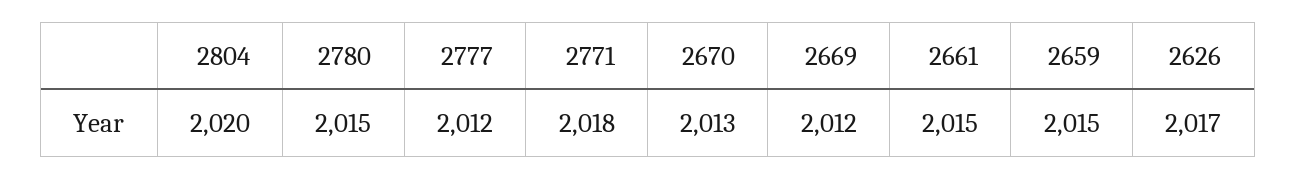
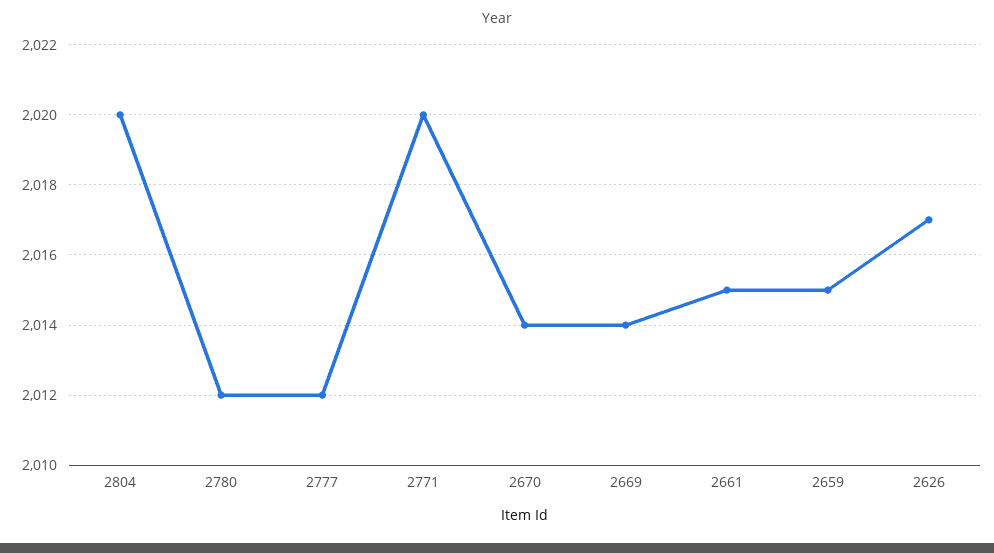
  {
    "2804": 2020,
-   "2780": 2015,
+   "2780": 2012,
    "2777": 2012,
-   "2771": 2018,
+   "2771": 2020,
-   "2670": 2013,
+   "2670": 2014,
-   "2669": 2012,
+   "2669": 2014,
    "2661": 2015,
    "2659": 2015,
    "2626": 2017
  }

